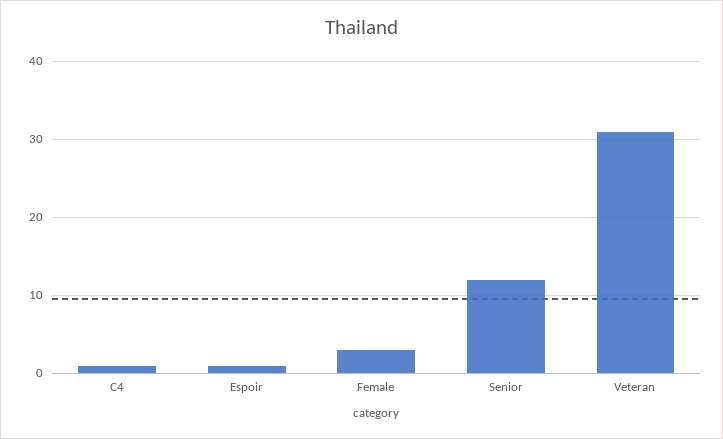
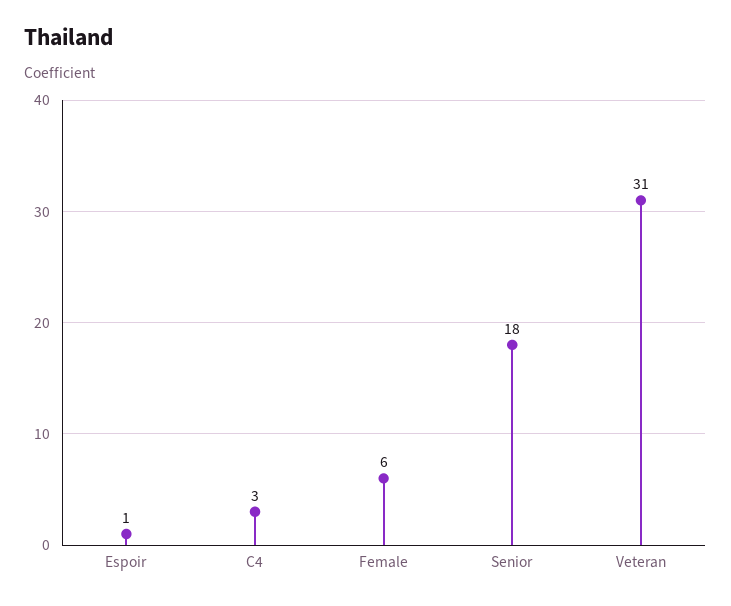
  {
-   "C4": 1,
+   "C4": 3,
    "Espoir": 1,
-   "Female": 3,
+   "Female": 6,
-   "Senior": 12,
+   "Senior": 18,
    "Veteran": 31
  }

